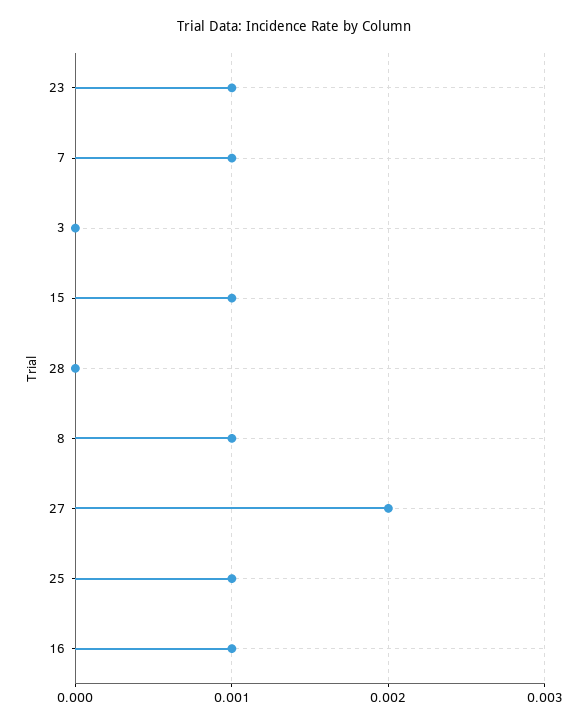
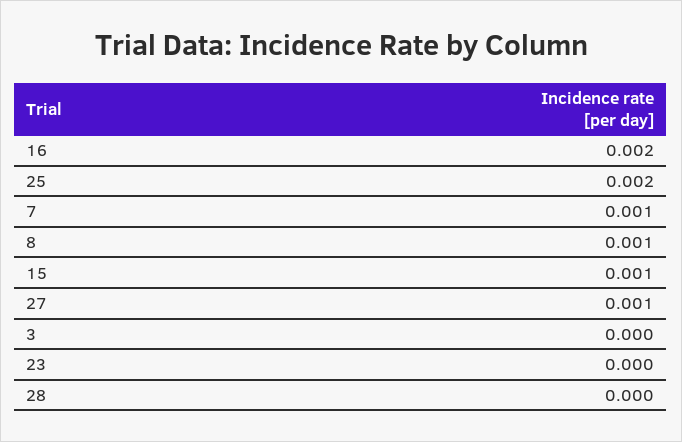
  {
-   "23": 0.001,
+   "23": 0,
    "7": 0.001,
    "3": 0,
    "15": 0.001,
    "28": 0,
    "8": 0.001,
-   "27": 0.002,
+   "27": 0.001,
-   "25": 0.001,
+   "25": 0.002,
-   "16": 0.001
+   "16": 0.002
  }

